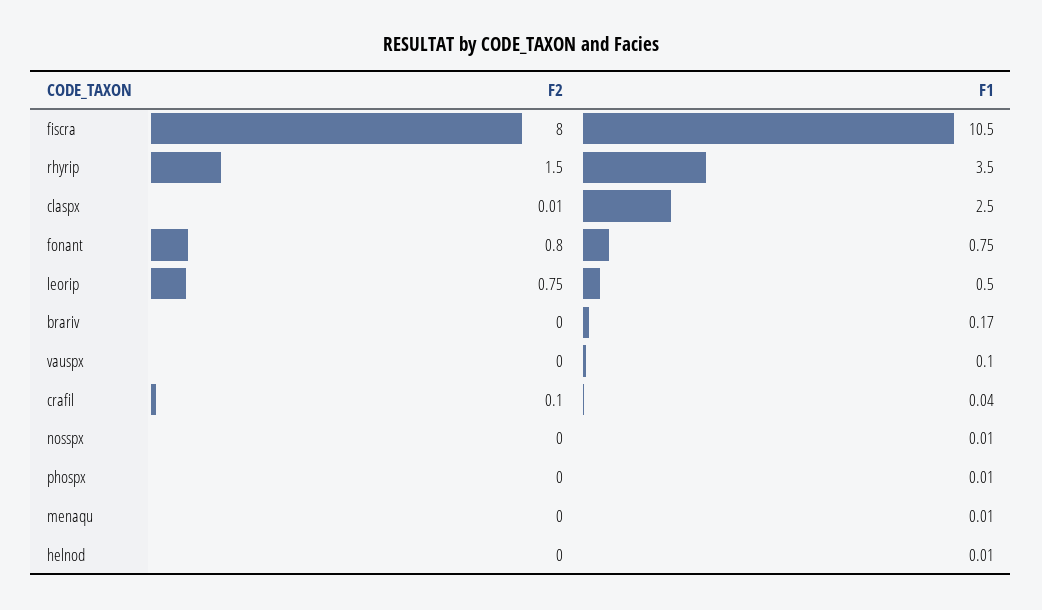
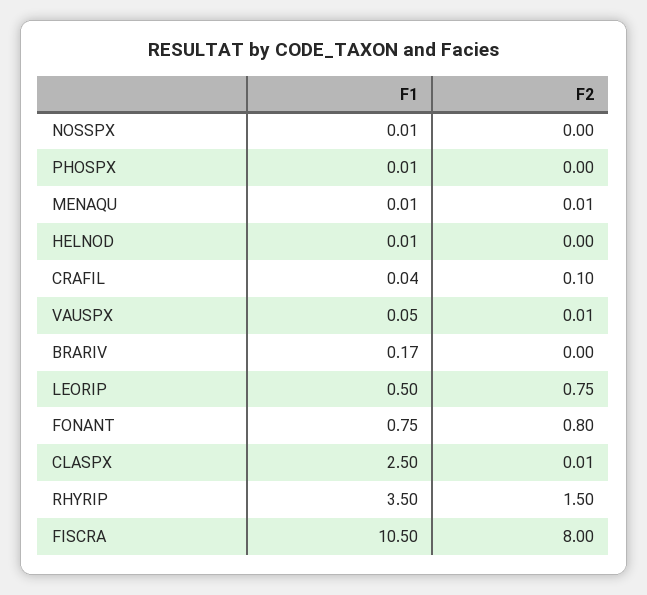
  {
    "F2": {
      "fiscra": 8,
      "rhyrip": 1.5,
      "claspx": 0.01,
      "fonant": 0.8,
      "leorip": 0.75,
      "brariv": 0,
-     "vauspx": 0,
+     "vauspx": 0.01,
      "crafil": 0.1,
      "nosspx": 0,
      "phospx": 0,
-     "menaqu": 0,
+     "menaqu": 0.01,
      "helnod": 0
    },
    "F1": {
      "fiscra": 10.5,
      "rhyrip": 3.5,
      "claspx": 2.5,
      "fonant": 0.75,
      "leorip": 0.5,
      "brariv": 0.17,
-     "vauspx": 0.1,
+     "vauspx": 0.05,
      "crafil": 0.04,
      "nosspx": 0.01,
      "phospx": 0.01,
      "menaqu": 0.01,
      "helnod": 0.01
    }
  }

